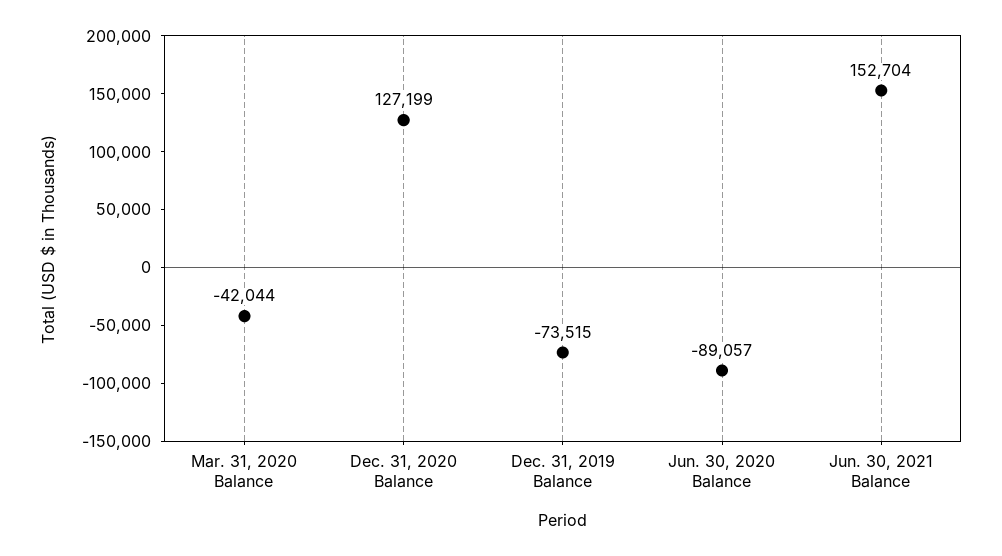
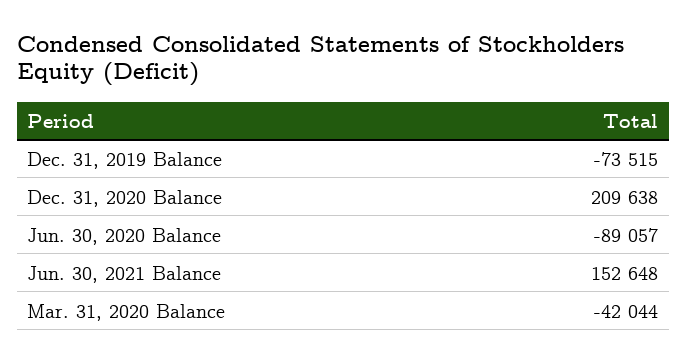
  {
    "Mar. 31, 2020 Balance": -42044,
-   "Dec. 31, 2020 Balance": 127199,
+   "Dec. 31, 2020 Balance": 209638,
    "Dec. 31, 2019 Balance": -73515,
    "Jun. 30, 2020 Balance": -89057,
-   "Jun. 30, 2021 Balance": 152704
+   "Jun. 30, 2021 Balance": 152648
  }

